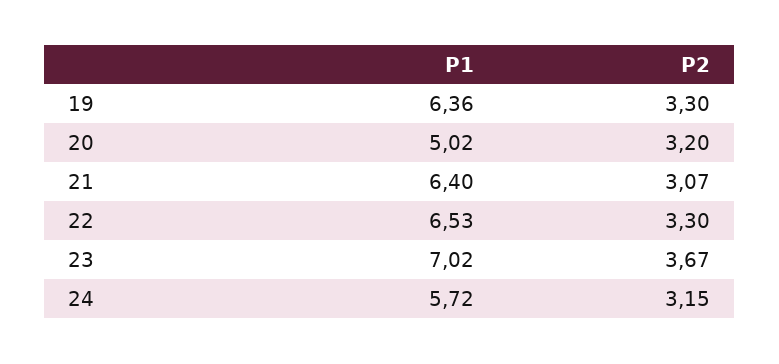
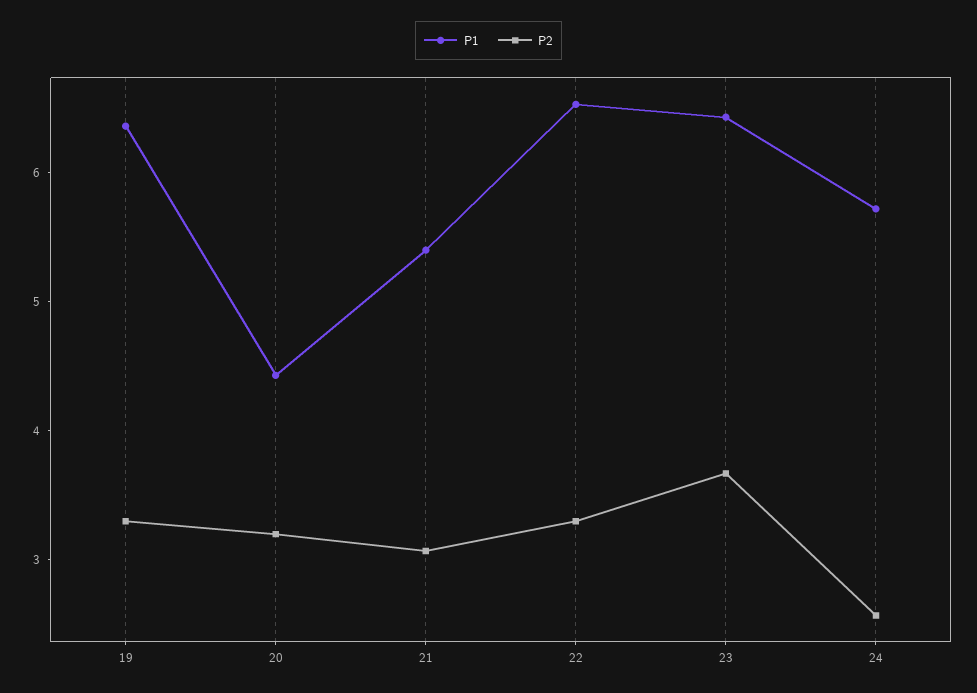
  {
    "P1": {
      "19": 6.36,
-     "20": 5.02,
+     "20": 4.4,
-     "21": 6.4,
+     "21": 5.4,
      "22": 6.53,
-     "23": 7.02,
+     "23": 6.4,
      "24": 5.72
    },
    "P2": {
      "19": 3.3,
      "20": 3.2,
      "21": 3.07,
      "22": 3.3,
      "23": 3.67,
-     "24": 3.15
+     "24": 2.6
    }
  }

